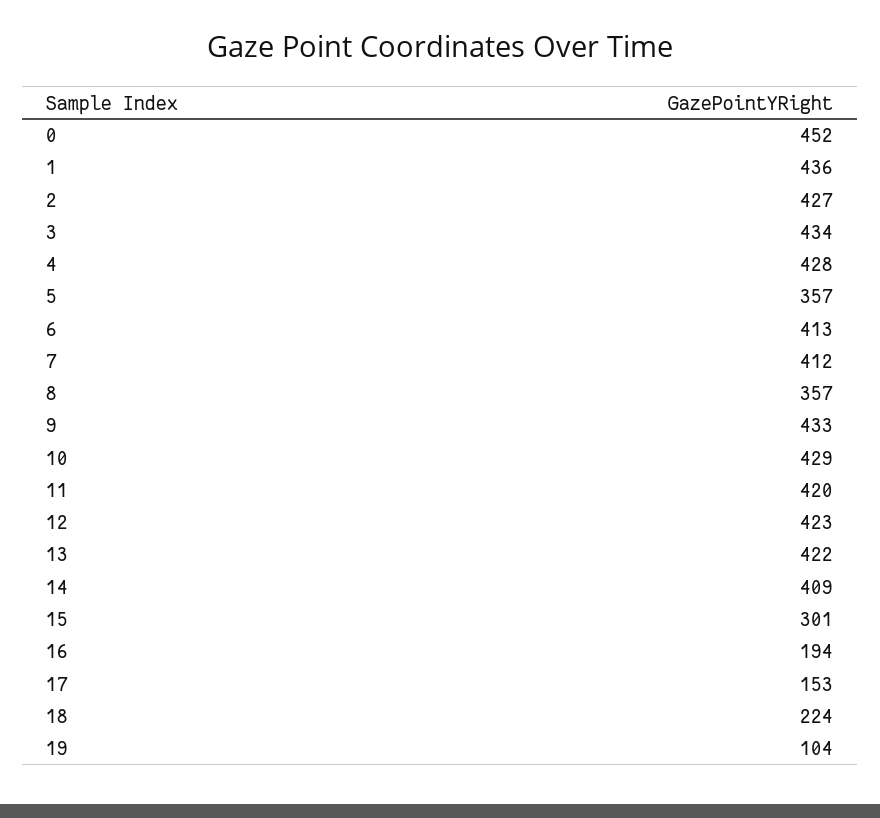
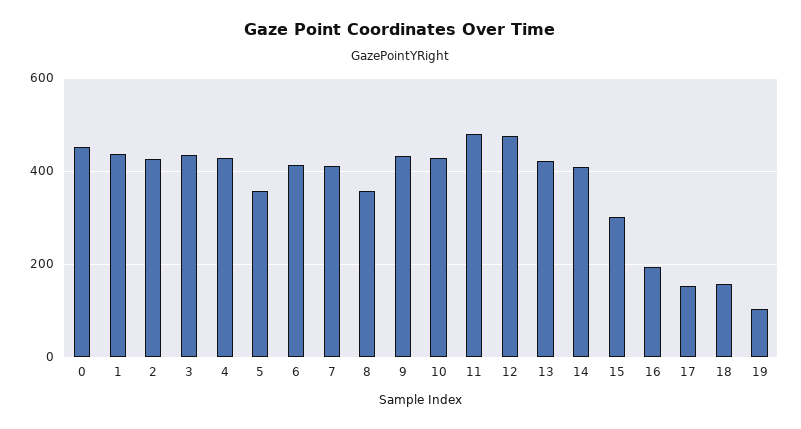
  {
    "0": 452,
    "1": 436,
    "2": 427,
    "3": 434,
    "4": 428,
    "5": 357,
    "6": 413,
    "7": 412,
    "8": 357,
    "9": 433,
    "10": 429,
-   "11": 420,
+   "11": 480,
-   "12": 423,
+   "12": 480,
    "13": 422,
    "14": 409,
    "15": 301,
    "16": 194,
    "17": 153,
-   "18": 224,
+   "18": 160,
    "19": 104
  }

